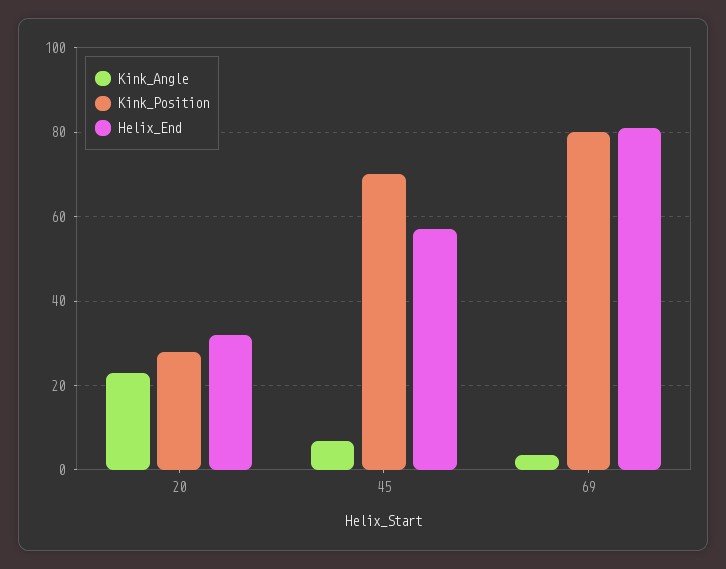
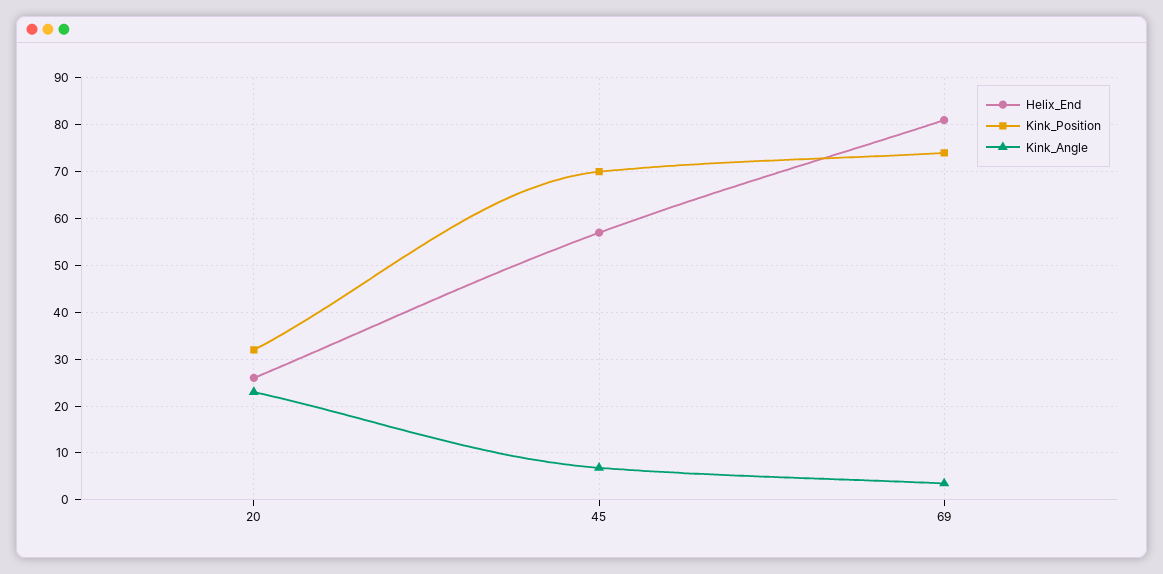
  {
    "Kink_Angle": {
      "20": 24,
      "45": 6,
      "69": 4
    },
    "Kink_Position": {
-     "20": 28,
+     "20": 32,
      "45": 70,
-     "69": 80
+     "69": 74
    },
    "Helix_End": {
-     "20": 32,
+     "20": 26,
      "45": 58,
      "69": 82
    }
  }

